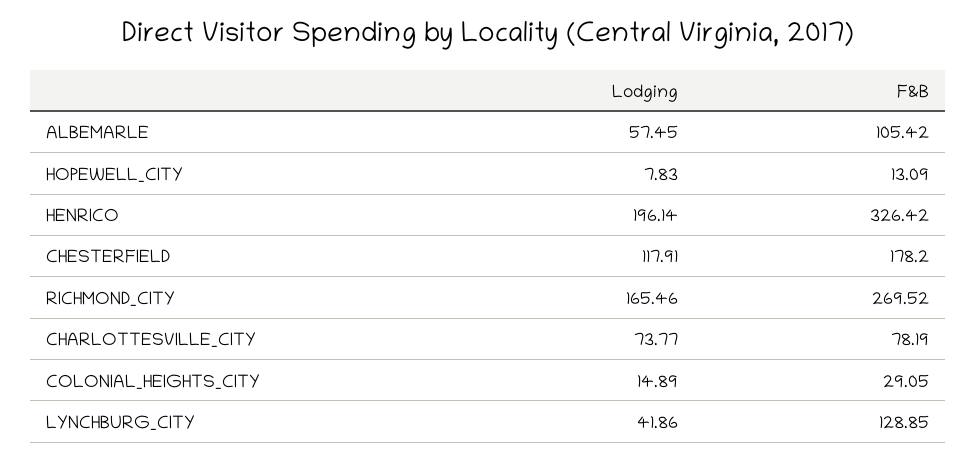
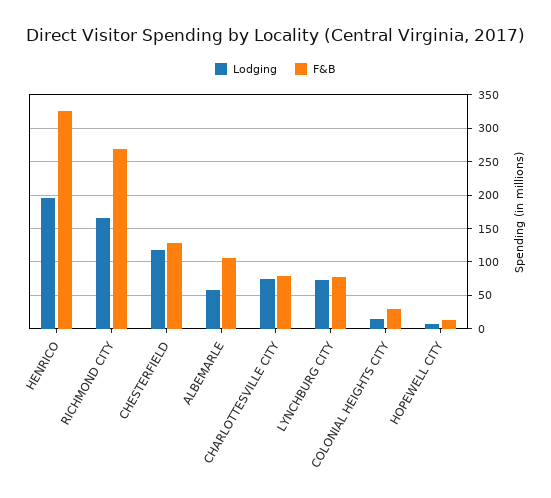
  {
    "Lodging": {
      "ALBEMARLE": 57.45,
      "HOPEWELL_CITY": 7.83,
      "HENRICO": 196.14,
      "CHESTERFIELD": 117.91,
      "RICHMOND_CITY": 165.46,
      "CHARLOTTESVILLE_CITY": 73.77,
      "COLONIAL_HEIGHTS_CITY": 14.89,
-     "LYNCHBURG_CITY": 41.86
+     "LYNCHBURG_CITY": 70
    },
    "F&B": {
      "ALBEMARLE": 105.42,
      "HOPEWELL_CITY": 13.09,
      "HENRICO": 326.42,
-     "CHESTERFIELD": 178.2,
+     "CHESTERFIELD": 130,
      "RICHMOND_CITY": 269.52,
      "CHARLOTTESVILLE_CITY": 78.19,
      "COLONIAL_HEIGHTS_CITY": 29.05,
-     "LYNCHBURG_CITY": 128.85
+     "LYNCHBURG_CITY": 80
    }
  }

